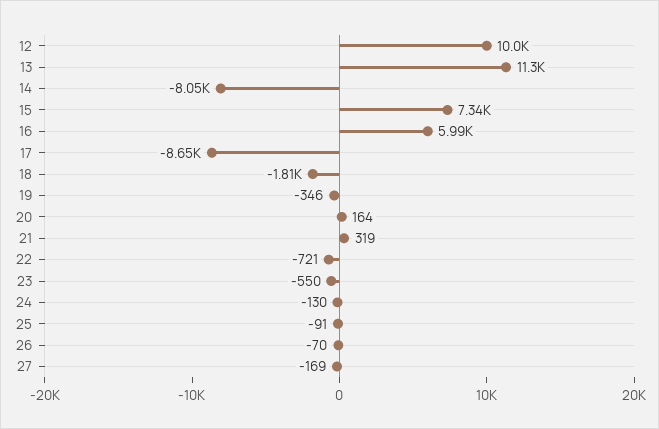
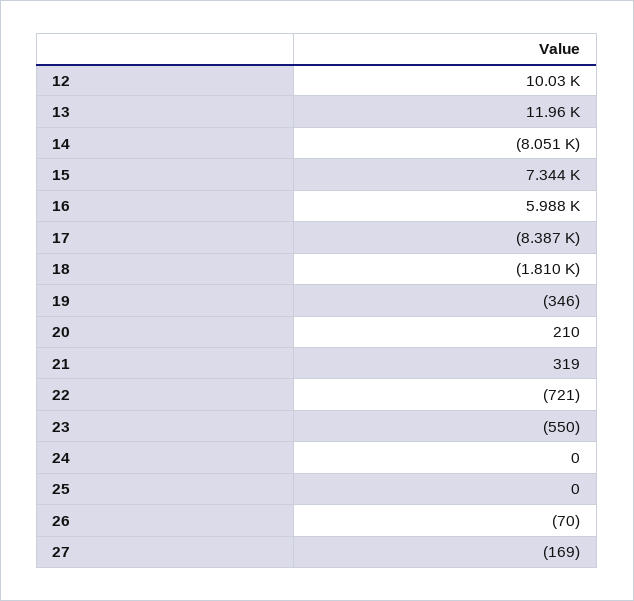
  {
    "12": 10030,
-   "13": 11300,
+   "13": 11960,
    "14": -8051,
    "15": 7344,
    "16": 5988,
-   "17": -8650,
+   "17": -8387,
    "18": -1810,
    "19": -346,
-   "20": 164,
+   "20": 210,
    "21": 319,
    "22": -721,
    "23": -550,
-   "24": -130,
+   "24": 0,
-   "25": -91,
+   "25": 0,
    "26": -70,
    "27": -169
  }

